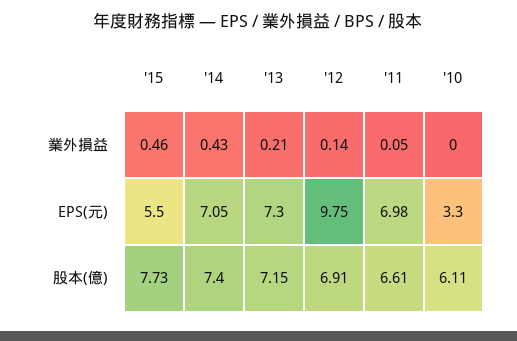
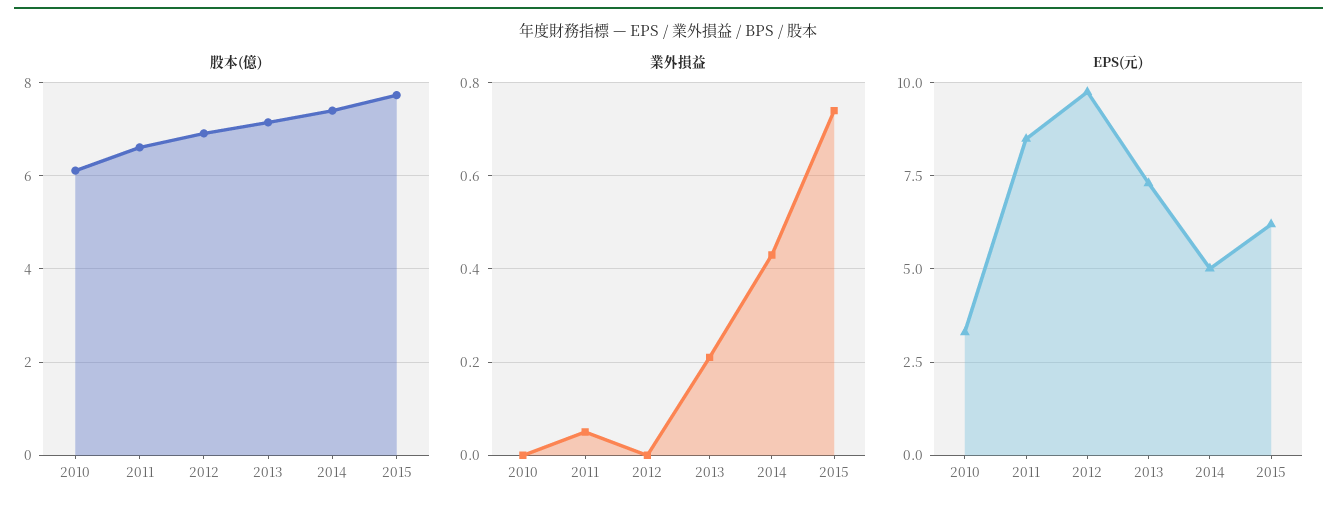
  {
    "業外損益": {
-     "'15": 0.46,
+     "'15": 0.75,
      "'14": 0.43,
      "'13": 0.21,
-     "'12": 0.14,
+     "'12": 0,
      "'11": 0.05,
      "'10": 0
    },
    "EPS(元)": {
-     "'15": 5.5,
+     "'15": 6.25,
-     "'14": 7.05,
+     "'14": 5,
      "'13": 7.3,
      "'12": 9.75,
-     "'11": 6.98,
+     "'11": 8.5,
      "'10": 3.3
    },
    "股本(億)": {
      "'15": 7.73,
      "'14": 7.4,
      "'13": 7.15,
      "'12": 6.91,
      "'11": 6.61,
      "'10": 6.11
    }
  }

